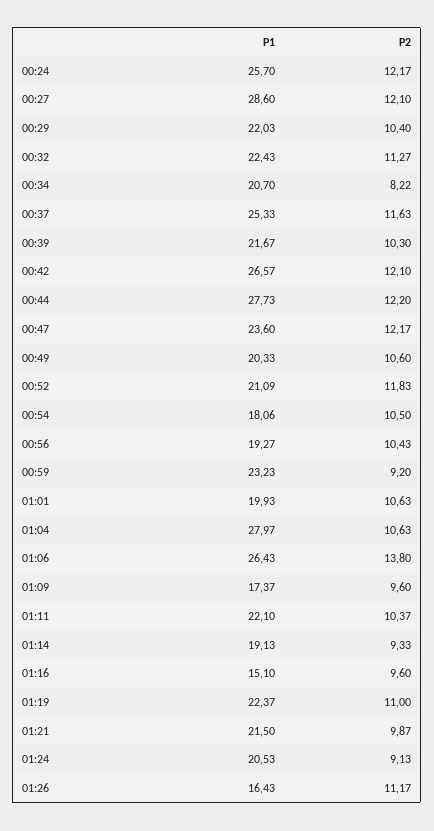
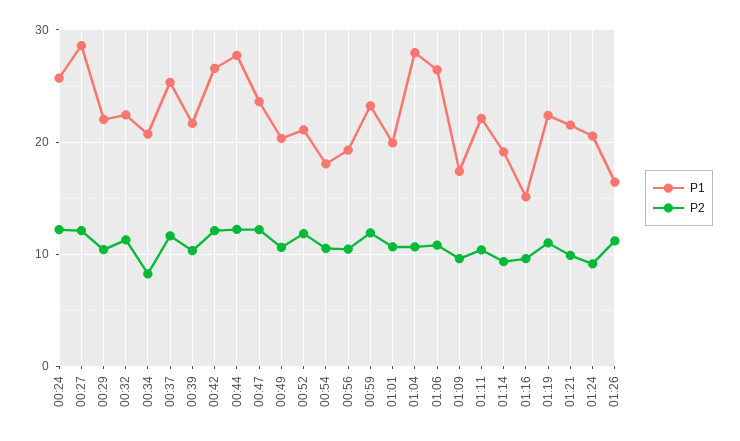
  {
    "P1": {
      "00:24": 25.7,
      "00:27": 28.6,
      "00:29": 22.03,
      "00:32": 22.43,
      "00:34": 20.7,
      "00:37": 25.33,
      "00:39": 21.67,
      "00:42": 26.57,
      "00:44": 27.73,
      "00:47": 23.6,
      "00:49": 20.33,
      "00:52": 21.09,
      "00:54": 18.06,
      "00:56": 19.27,
      "00:59": 23.23,
      "01:01": 19.93,
      "01:04": 27.97,
      "01:06": 26.43,
      "01:09": 17.37,
      "01:11": 22.1,
      "01:14": 19.13,
      "01:16": 15.1,
      "01:19": 22.37,
      "01:21": 21.5,
      "01:24": 20.53,
      "01:26": 16.43
    },
    "P2": {
      "00:24": 12.17,
      "00:27": 12.1,
      "00:29": 10.4,
      "00:32": 11.27,
      "00:34": 8.22,
      "00:37": 11.63,
      "00:39": 10.3,
      "00:42": 12.1,
      "00:44": 12.2,
      "00:47": 12.17,
      "00:49": 10.6,
      "00:52": 11.83,
      "00:54": 10.5,
      "00:56": 10.43,
-     "00:59": 9.2,
+     "00:59": 12,
      "01:01": 10.63,
      "01:04": 10.63,
-     "01:06": 13.8,
+     "01:06": 11,
      "01:09": 9.6,
      "01:11": 10.37,
      "01:14": 9.33,
      "01:16": 9.6,
      "01:19": 11,
      "01:21": 9.87,
      "01:24": 9.13,
      "01:26": 11.17
    }
  }

